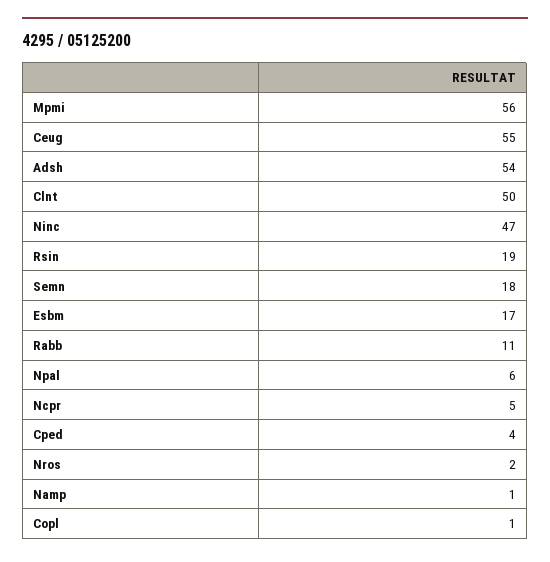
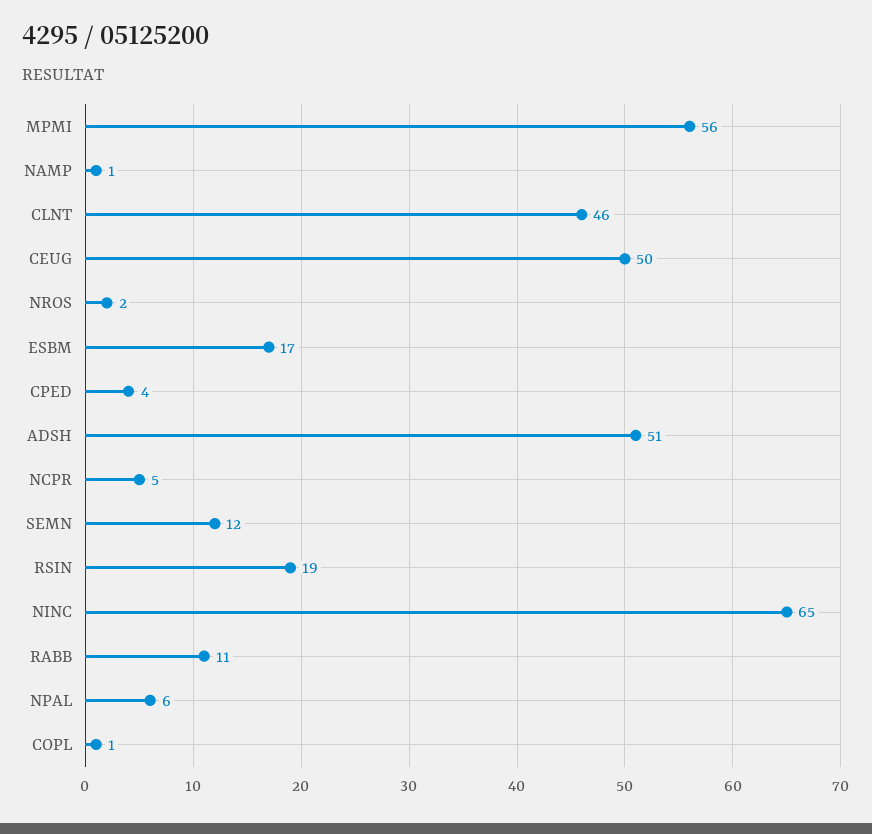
  {
    "Mpmi": 56,
-   "Ceug": 55,
+   "Ceug": 50,
-   "Adsh": 54,
+   "Adsh": 51,
-   "Clnt": 50,
+   "Clnt": 46,
-   "Ninc": 47,
+   "Ninc": 65,
    "Rsin": 19,
-   "Semn": 18,
+   "Semn": 12,
    "Esbm": 17,
    "Rabb": 11,
    "Npal": 6,
    "Ncpr": 5,
    "Cped": 4,
    "Nros": 2,
    "Namp": 1,
    "Copl": 1
  }

